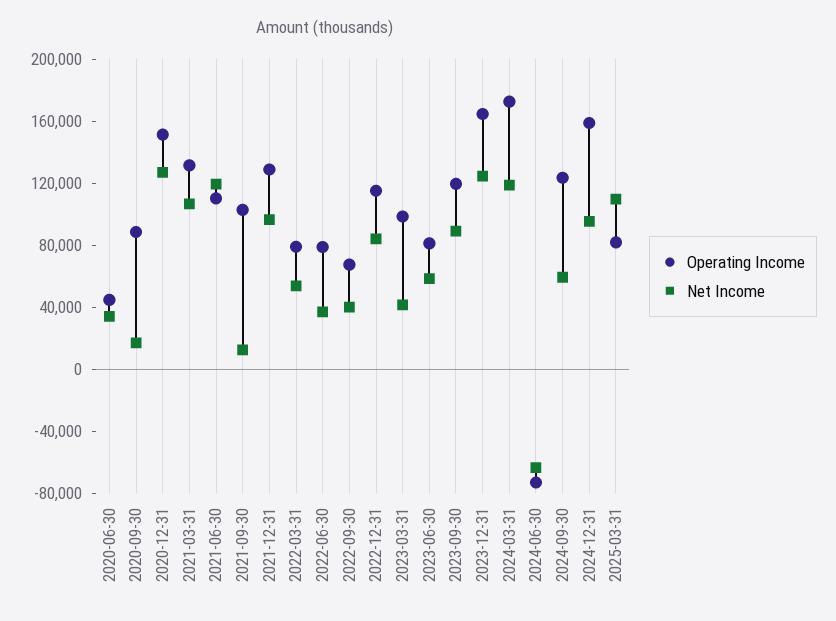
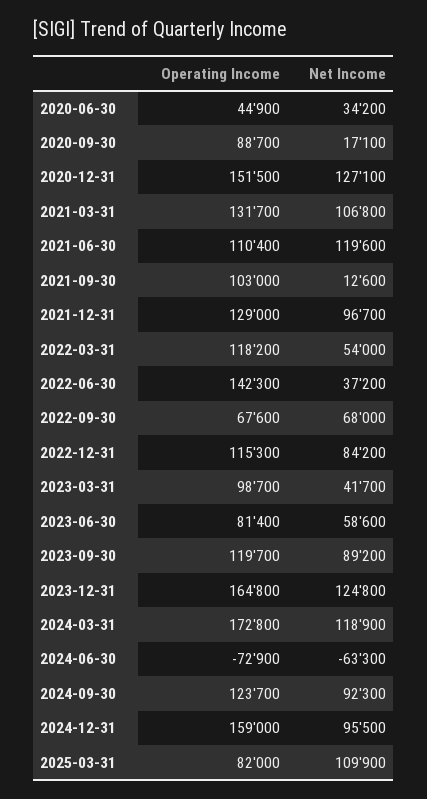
  {
    "Operating Income": {
      "2020-06-30": 44900,
      "2020-09-30": 88700,
      "2020-12-31": 151500,
      "2021-03-31": 131700,
      "2021-06-30": 110400,
      "2021-09-30": 103000,
      "2021-12-31": 129000,
-     "2022-03-31": 80000,
+     "2022-03-31": 118200,
-     "2022-06-30": 80000,
+     "2022-06-30": 142300,
      "2022-09-30": 67600,
      "2022-12-31": 115300,
      "2023-03-31": 98700,
      "2023-06-30": 81400,
      "2023-09-30": 119700,
      "2023-12-31": 164800,
      "2024-03-31": 172800,
      "2024-06-30": -72900,
      "2024-09-30": 123700,
      "2024-12-31": 159000,
      "2025-03-31": 82000
    },
    "Net Income": {
      "2020-06-30": 34200,
      "2020-09-30": 17100,
      "2020-12-31": 127100,
      "2021-03-31": 106800,
      "2021-06-30": 119600,
      "2021-09-30": 12600,
      "2021-12-31": 96700,
      "2022-03-31": 54000,
      "2022-06-30": 37200,
-     "2022-09-30": 40000,
+     "2022-09-30": 68000,
      "2022-12-31": 84200,
      "2023-03-31": 41700,
      "2023-06-30": 58600,
      "2023-09-30": 89200,
      "2023-12-31": 124800,
      "2024-03-31": 118900,
      "2024-06-30": -63300,
-     "2024-09-30": 60000,
+     "2024-09-30": 92300,
      "2024-12-31": 95500,
      "2025-03-31": 109900
    }
  }

